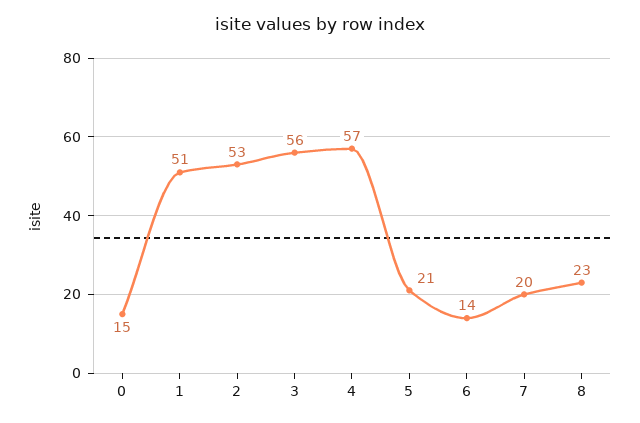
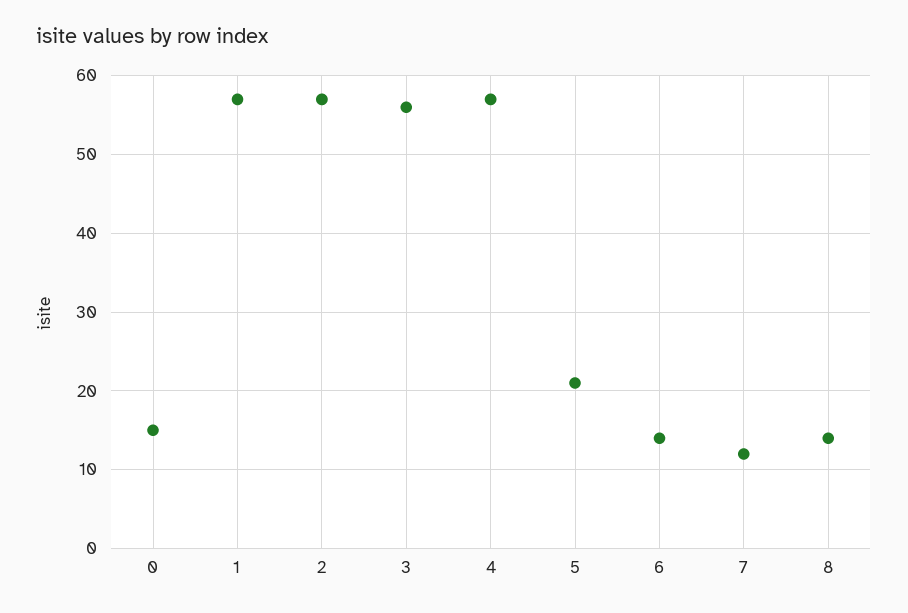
  {
    "0": 15,
-   "1": 51,
+   "1": 57,
-   "2": 53,
+   "2": 57,
    "3": 56,
    "4": 57,
    "5": 21,
    "6": 14,
-   "7": 20,
+   "7": 12,
-   "8": 23
+   "8": 14
  }

